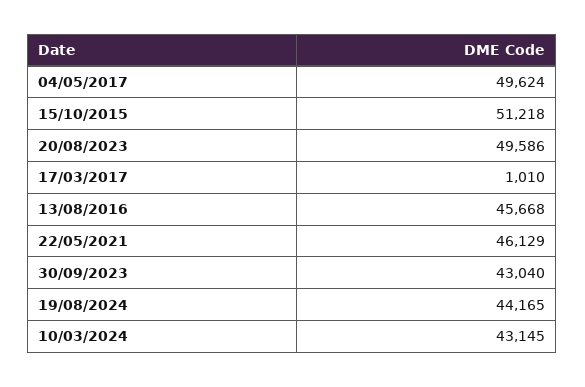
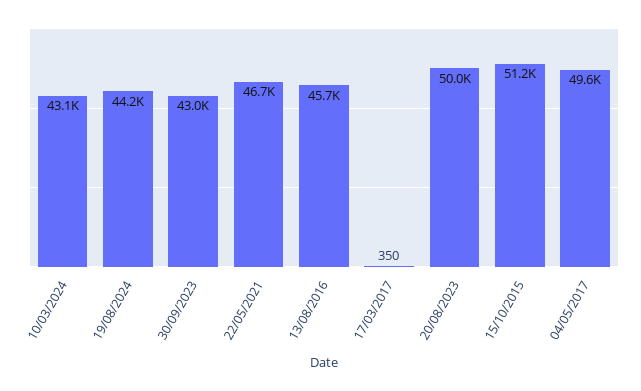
  {
    "04/05/2017": 49624,
    "15/10/2015": 51218,
-   "20/08/2023": 49586,
+   "20/08/2023": 50000,
-   "17/03/2017": 1010,
+   "17/03/2017": 350,
    "13/08/2016": 45668,
-   "22/05/2021": 46129,
+   "22/05/2021": 46700,
    "30/09/2023": 43040,
    "19/08/2024": 44165,
    "10/03/2024": 43145
  }

